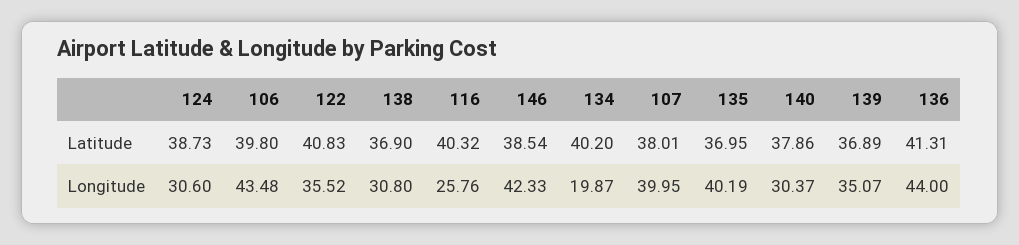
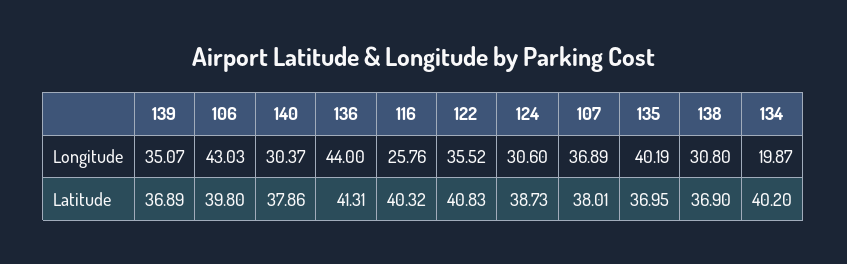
  {
    "124": {
      "Latitude": 38.73,
      "Longitude": 30.6
    },
    "106": {
      "Latitude": 39.8,
-     "Longitude": 43.48
+     "Longitude": 43.03
    },
    "122": {
      "Latitude": 40.83,
      "Longitude": 35.52
    },
    "138": {
      "Latitude": 36.9,
      "Longitude": 30.8
    },
    "116": {
      "Latitude": 40.32,
      "Longitude": 25.76
    },
-   "146": {
-     "Latitude": 38.54,
-     "Longitude": 42.33
-   },
    "134": {
      "Latitude": 40.2,
      "Longitude": 19.87
    },
    "107": {
      "Latitude": 38.01,
-     "Longitude": 39.95
+     "Longitude": 36.89
    },
    "135": {
      "Latitude": 36.95,
      "Longitude": 40.19
    },
    "140": {
      "Latitude": 37.86,
      "Longitude": 30.37
    },
    "139": {
      "Latitude": 36.89,
      "Longitude": 35.07
    },
    "136": {
      "Latitude": 41.31,
      "Longitude": 44
    }
  }

